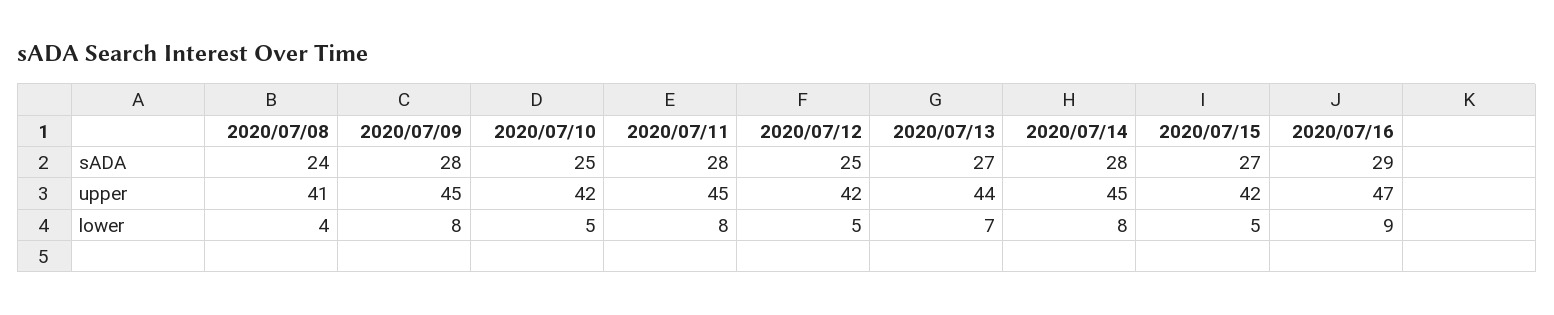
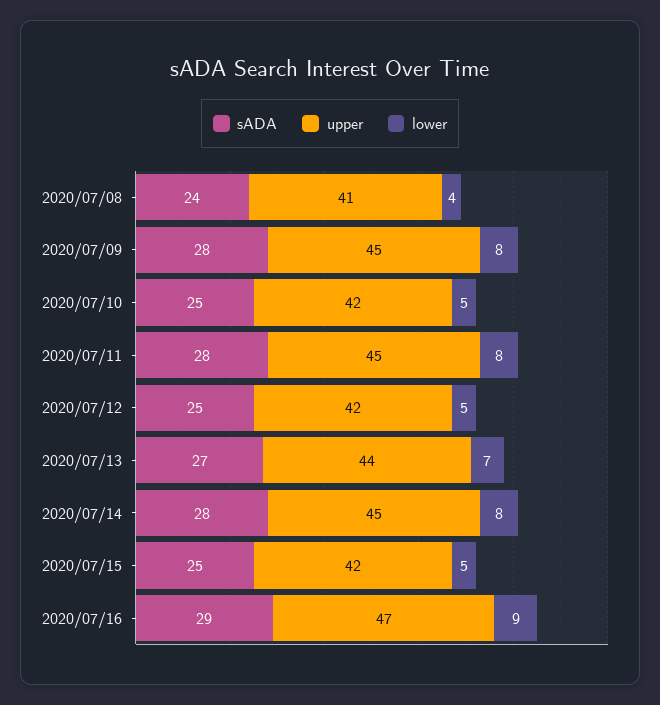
  {
    "sADA": {
      "2020/07/08": 24,
      "2020/07/09": 28,
      "2020/07/10": 25,
      "2020/07/11": 28,
      "2020/07/12": 25,
      "2020/07/13": 27,
      "2020/07/14": 28,
-     "2020/07/15": 27,
+     "2020/07/15": 25,
      "2020/07/16": 29
    },
    "upper": {
      "2020/07/08": 41,
      "2020/07/09": 45,
      "2020/07/10": 42,
      "2020/07/11": 45,
      "2020/07/12": 42,
      "2020/07/13": 44,
      "2020/07/14": 45,
      "2020/07/15": 42,
      "2020/07/16": 47
    },
    "lower": {
      "2020/07/08": 4,
      "2020/07/09": 8,
      "2020/07/10": 5,
      "2020/07/11": 8,
      "2020/07/12": 5,
      "2020/07/13": 7,
      "2020/07/14": 8,
      "2020/07/15": 5,
      "2020/07/16": 9
    }
  }

